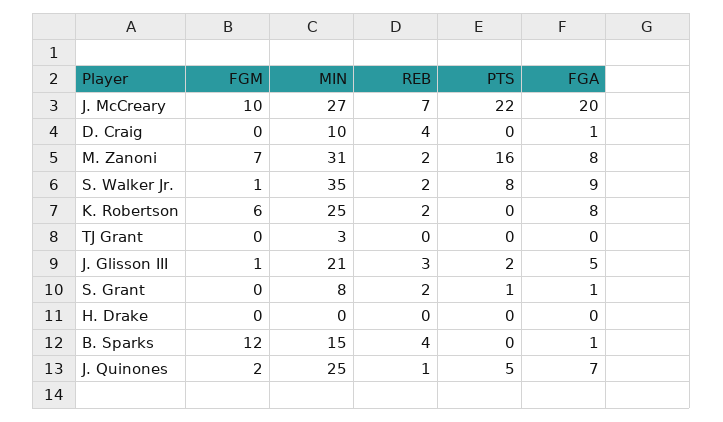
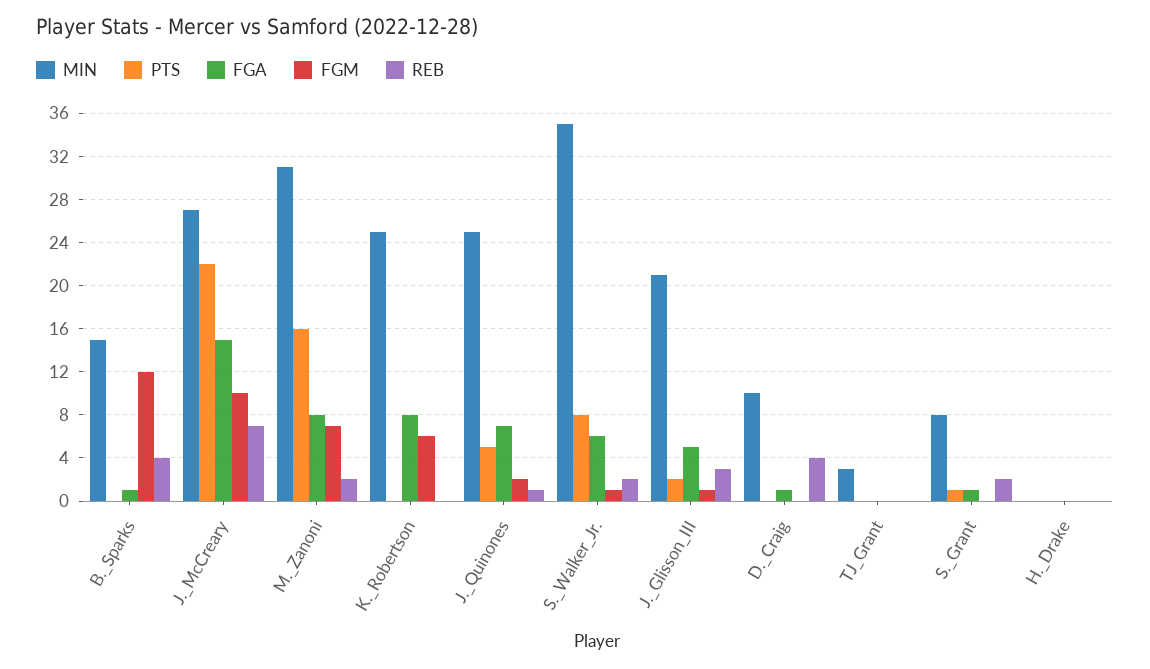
  {
    "FGM": {
      "J. McCreary": 10,
      "D. Craig": 0,
      "M. Zanoni": 7,
      "S. Walker Jr.": 1,
      "K. Robertson": 6,
      "TJ Grant": 0,
      "J. Glisson III": 1,
      "S. Grant": 0,
      "H. Drake": 0,
      "B. Sparks": 12,
      "J. Quinones": 2
    },
    "MIN": {
      "J. McCreary": 27,
      "D. Craig": 10,
      "M. Zanoni": 31,
      "S. Walker Jr.": 35,
      "K. Robertson": 25,
      "TJ Grant": 3,
      "J. Glisson III": 21,
      "S. Grant": 8,
      "H. Drake": 0,
      "B. Sparks": 15,
      "J. Quinones": 25
    },
    "REB": {
      "J. McCreary": 7,
      "D. Craig": 4,
      "M. Zanoni": 2,
      "S. Walker Jr.": 2,
-     "K. Robertson": 2,
+     "K. Robertson": 0,
      "TJ Grant": 0,
      "J. Glisson III": 3,
      "S. Grant": 2,
      "H. Drake": 0,
      "B. Sparks": 4,
      "J. Quinones": 1
    },
    "PTS": {
      "J. McCreary": 22,
      "D. Craig": 0,
      "M. Zanoni": 16,
      "S. Walker Jr.": 8,
      "K. Robertson": 0,
      "TJ Grant": 0,
      "J. Glisson III": 2,
      "S. Grant": 1,
      "H. Drake": 0,
      "B. Sparks": 0,
      "J. Quinones": 5
    },
    "FGA": {
-     "J. McCreary": 20,
+     "J. McCreary": 15,
      "D. Craig": 1,
      "M. Zanoni": 8,
-     "S. Walker Jr.": 9,
+     "S. Walker Jr.": 6,
      "K. Robertson": 8,
      "TJ Grant": 0,
      "J. Glisson III": 5,
      "S. Grant": 1,
      "H. Drake": 0,
      "B. Sparks": 1,
      "J. Quinones": 7
    }
  }

